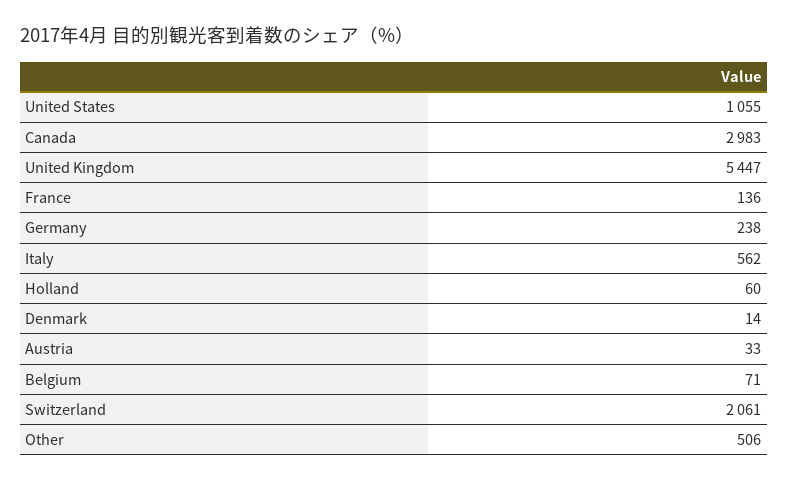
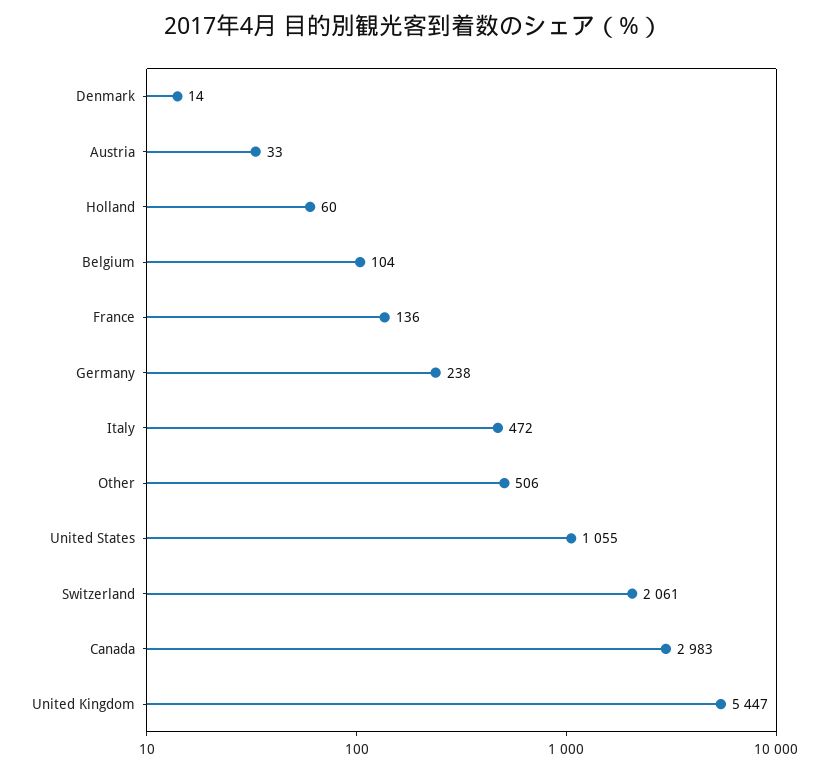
  {
    "United States": 1055,
    "Canada": 2983,
    "United Kingdom": 5447,
    "France": 136,
    "Germany": 238,
-   "Italy": 562,
+   "Italy": 472,
    "Holland": 60,
    "Denmark": 14,
    "Austria": 33,
-   "Belgium": 71,
+   "Belgium": 104,
    "Switzerland": 2061,
    "Other": 506
  }

